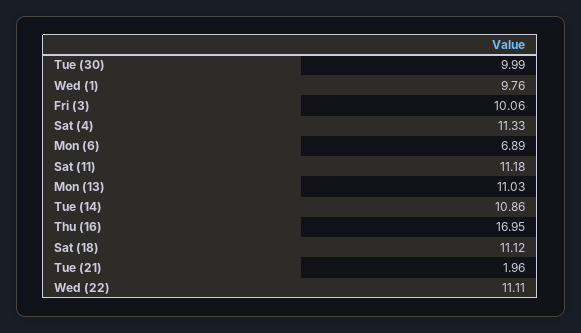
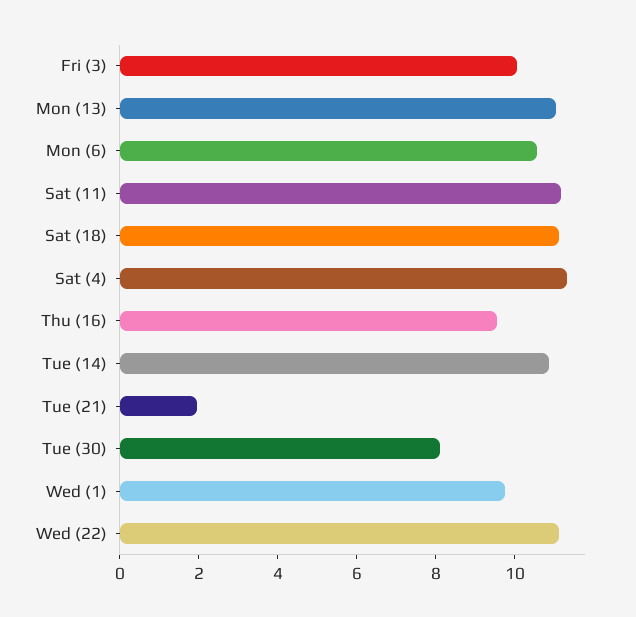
  {
-   "Tue (30)": 9.99,
+   "Tue (30)": 8,
    "Wed (1)": 9.76,
    "Fri (3)": 10.06,
    "Sat (4)": 11.33,
-   "Mon (6)": 6.89,
+   "Mon (6)": 10.5,
    "Sat (11)": 11.18,
    "Mon (13)": 11.03,
    "Tue (14)": 10.86,
-   "Thu (16)": 16.95,
+   "Thu (16)": 9.5,
    "Sat (18)": 11.12,
    "Tue (21)": 1.96,
    "Wed (22)": 11.11
  }

